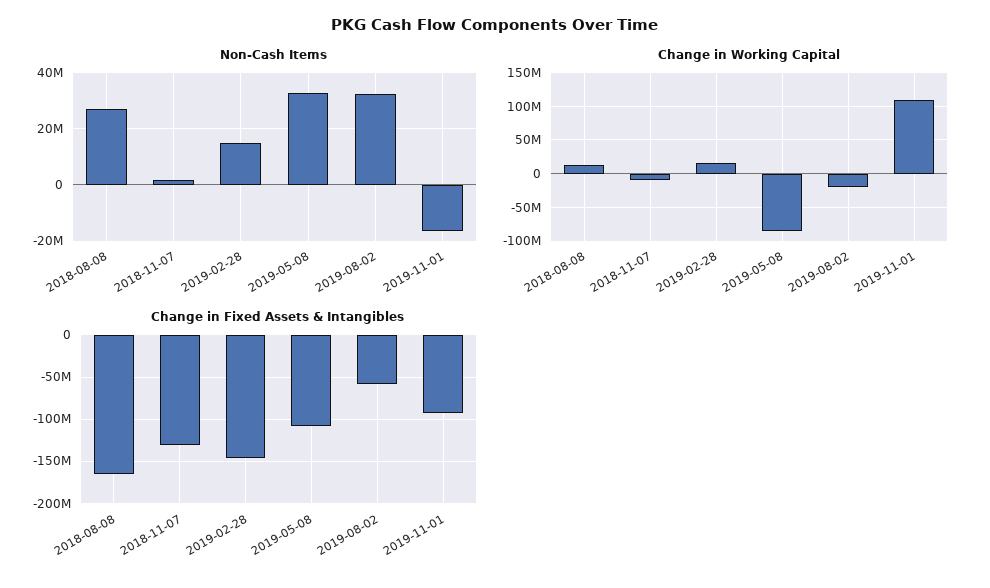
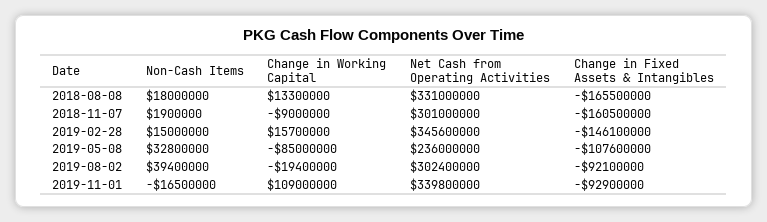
  {
    "Non-Cash Items": {
-     "2018-08-08": 27500000,
+     "2018-08-08": 18000000,
      "2018-11-07": 1900000,
      "2019-02-28": 15000000,
      "2019-05-08": 32800000,
-     "2019-08-02": 32500000,
+     "2019-08-02": 39400000,
      "2019-11-01": -16500000
    },
    "Change in Working Capital": {
      "2018-08-08": 13300000,
      "2018-11-07": -9000000,
      "2019-02-28": 15700000,
      "2019-05-08": -85000000,
      "2019-08-02": -19400000,
      "2019-11-01": 109000000
    },
    "Change in Fixed Assets & Intangibles": {
      "2018-08-08": -165500000,
-     "2018-11-07": -130000000,
+     "2018-11-07": -160500000,
      "2019-02-28": -146100000,
      "2019-05-08": -107600000,
-     "2019-08-02": -60000000,
+     "2019-08-02": -92100000,
      "2019-11-01": -92900000
-   }
+   },
+   "Net Cash from Operating Activities": {
+     "2018-08-08": 331000000,
+     "2018-11-07": 301000000,
+     "2019-02-28": 345600000,
+     "2019-05-08": 236000000,
+     "2019-08-02": 302400000,
+     "2019-11-01": 339800000
+   }
  }

